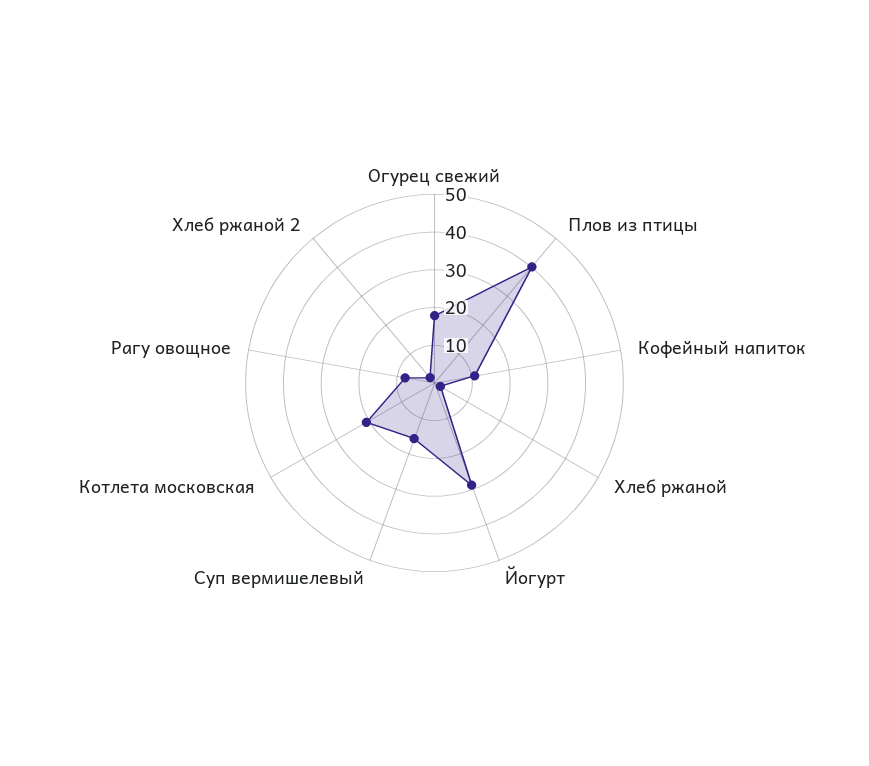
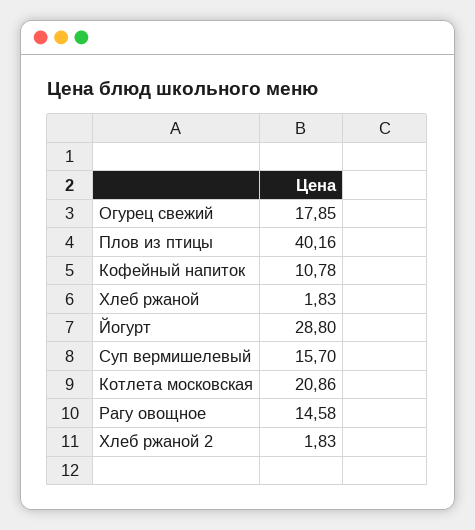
  {
    "Огурец свежий": 17.85,
    "Плов из птицы": 40.16,
    "Кофейный напиток": 10.78,
    "Хлеб ржаной": 1.83,
    "Йогурт": 28.8,
    "Суп вермишелевый": 15.7,
    "Котлета московская": 20.86,
-   "Рагу овощное": 7.5,
+   "Рагу овощное": 14.58,
    "Хлеб ржаной 2": 1.83
  }

